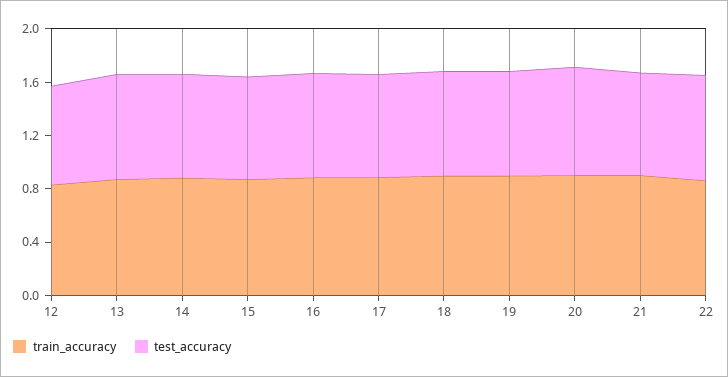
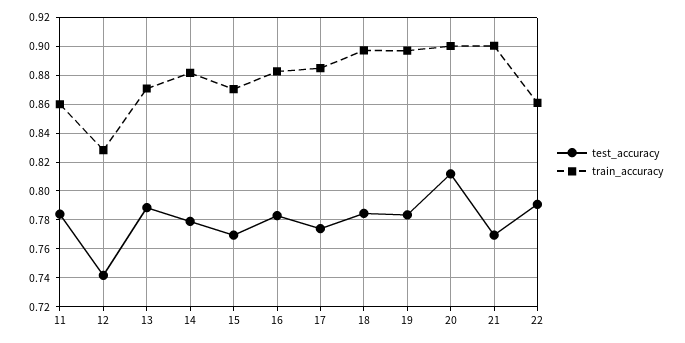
  {
    "train_accuracy": {
      "12": 0.83,
      "13": 0.87,
      "14": 0.88,
      "15": 0.87,
      "16": 0.885,
      "17": 0.885,
      "18": 0.895,
      "19": 0.895,
      "20": 0.9,
      "21": 0.9,
-     "22": 0.86
+     "22": 0.86,
+     "11": 0.86
    },
    "test_accuracy": {
      "12": 0.74,
      "13": 0.79,
      "14": 0.78,
      "15": 0.77,
      "16": 0.785,
      "17": 0.775,
      "18": 0.785,
      "19": 0.785,
      "20": 0.81,
      "21": 0.77,
-     "22": 0.79
+     "22": 0.79,
+     "11": 0.785
    }
  }

